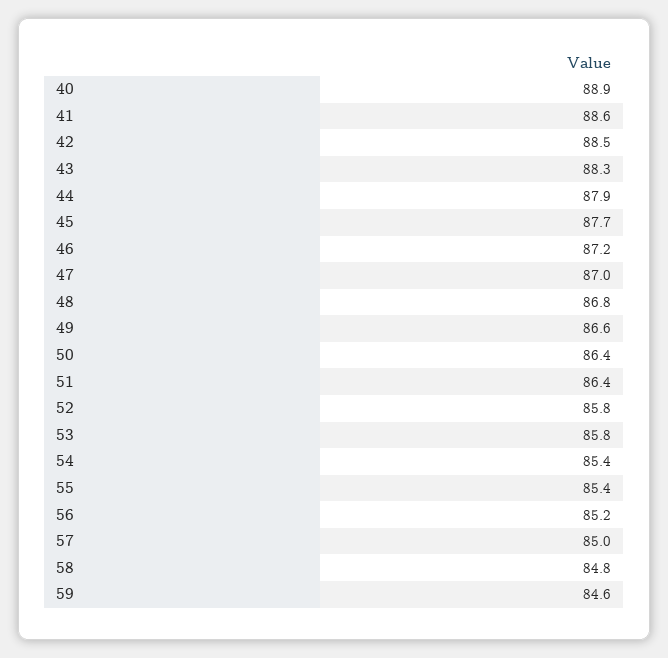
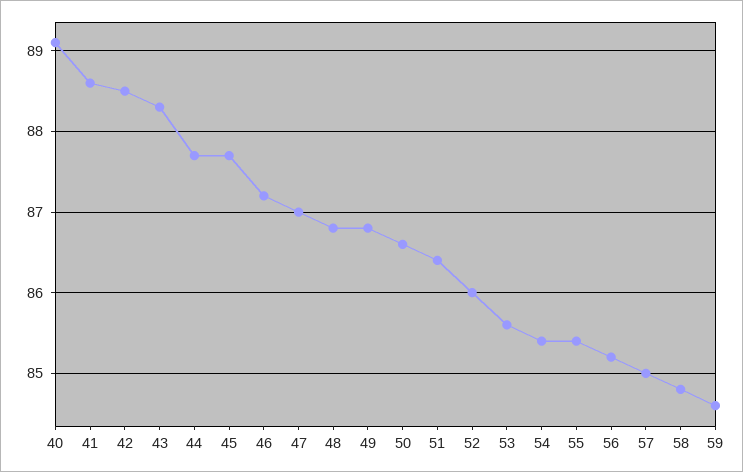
  {
-   "40": 88.9,
+   "40": 89.1,
    "41": 88.6,
    "42": 88.5,
    "43": 88.3,
-   "44": 87.9,
+   "44": 87.7,
    "45": 87.7,
    "46": 87.2,
    "47": 87,
    "48": 86.8,
-   "49": 86.6,
+   "49": 86.8,
-   "50": 86.4,
+   "50": 86.6,
    "51": 86.4,
-   "52": 85.8,
+   "52": 86,
-   "53": 85.8,
+   "53": 85.6,
    "54": 85.4,
    "55": 85.4,
    "56": 85.2,
    "57": 85,
    "58": 84.8,
    "59": 84.6
  }

